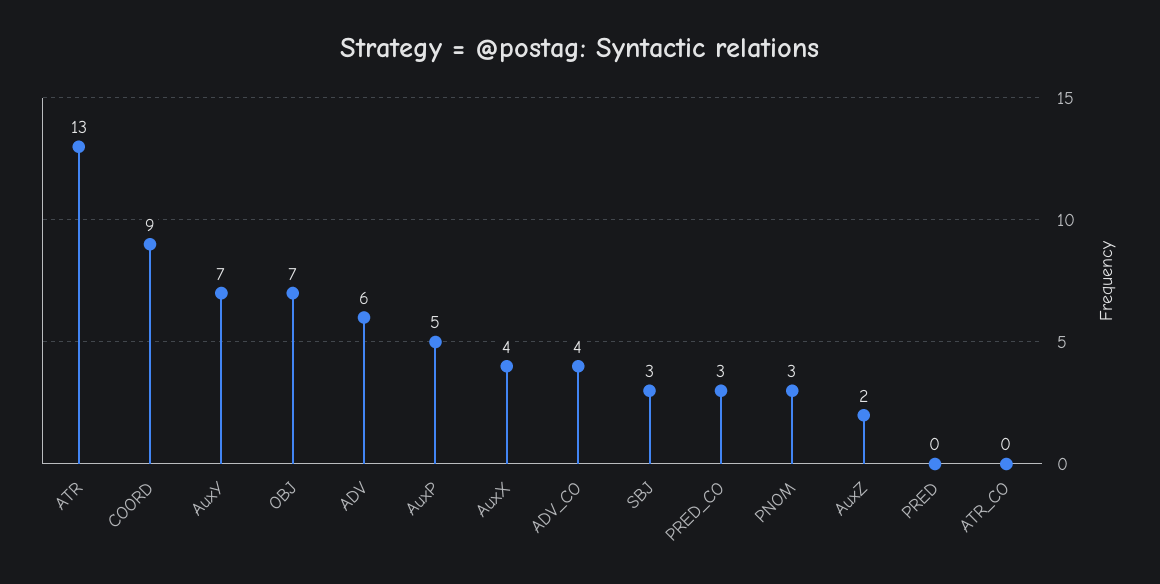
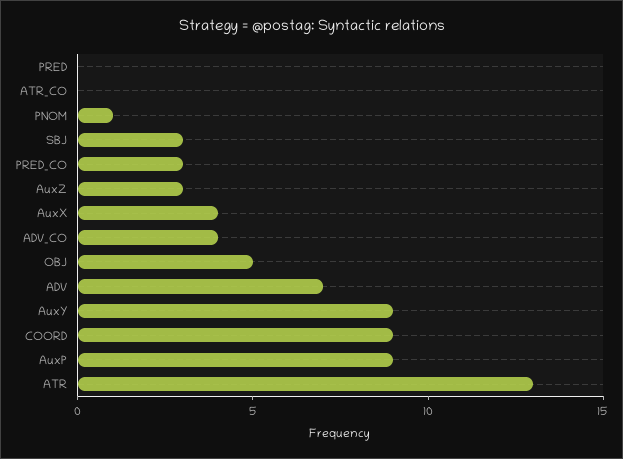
  {
    "ATR": 13,
    "COORD": 9,
-   "AuxY": 7,
+   "AuxY": 9,
-   "OBJ": 7,
+   "OBJ": 5,
-   "ADV": 6,
+   "ADV": 7,
-   "AuxP": 5,
+   "AuxP": 9,
    "AuxX": 4,
    "ADV_CO": 4,
    "SBJ": 3,
    "PRED_CO": 3,
-   "PNOM": 3,
+   "PNOM": 1,
-   "AuxZ": 2,
+   "AuxZ": 3,
    "PRED": 0,
    "ATR_CO": 0
  }

